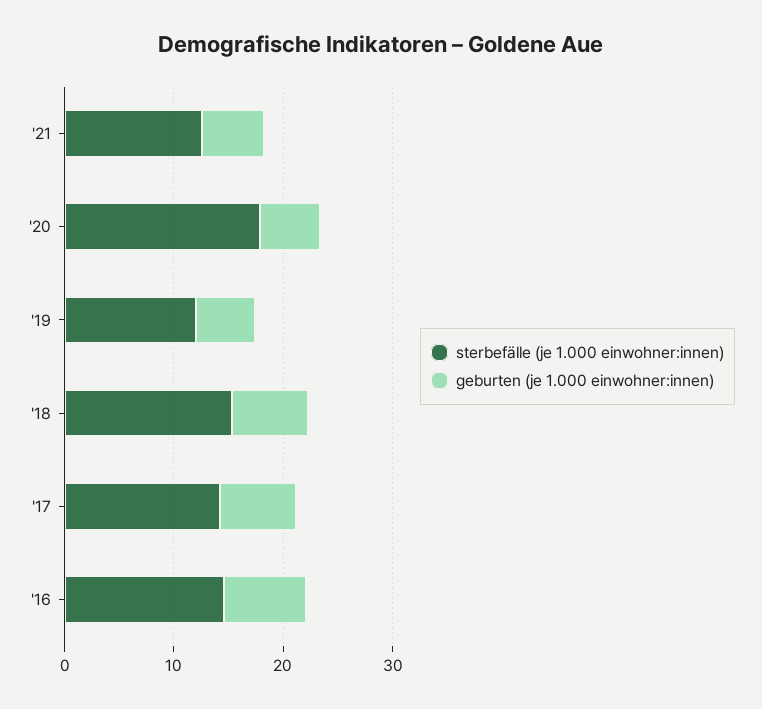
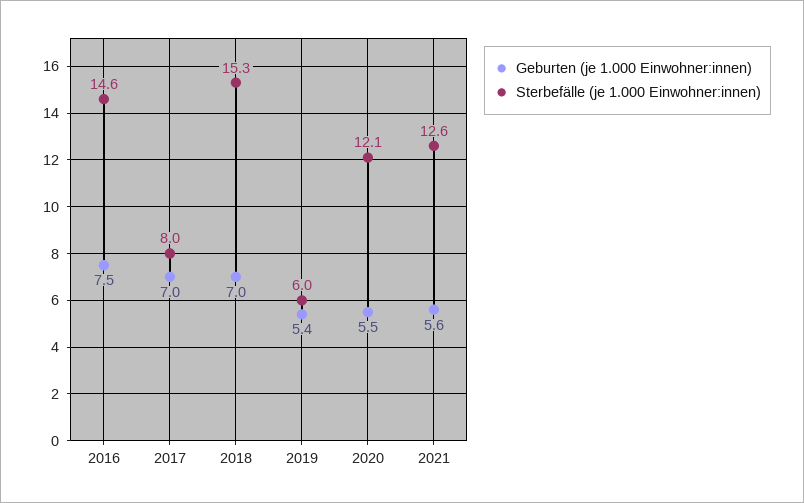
  {
    "sterbefälle (je 1.000 einwohner:innen)": {
      "'21": 12.6,
-     "'20": 18,
+     "'20": 12.1,
-     "'19": 12,
+     "'19": 6,
      "'18": 15.3,
-     "'17": 14,
+     "'17": 8,
      "'16": 14.6
    },
    "geburten (je 1.000 einwohner:innen)": {
      "'21": 5.6,
      "'20": 5.5,
      "'19": 5.4,
      "'18": 7,
      "'17": 7,
      "'16": 7.5
    }
  }

